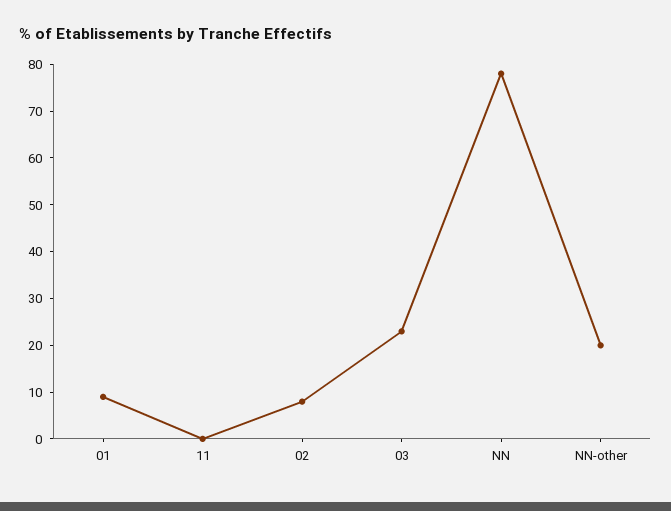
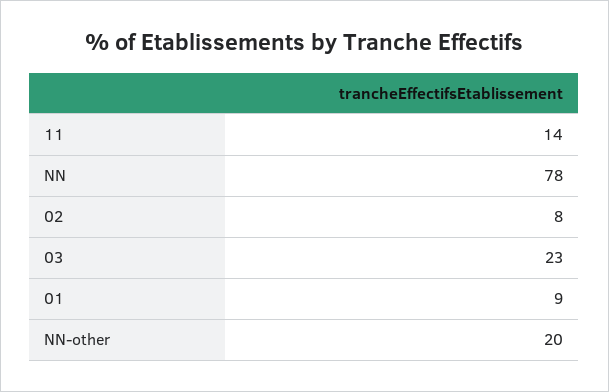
  {
    "01": 9,
-   "11": 0,
+   "11": 14,
    "02": 8,
    "03": 23,
    "NN": 78,
    "NN-other": 20
  }

